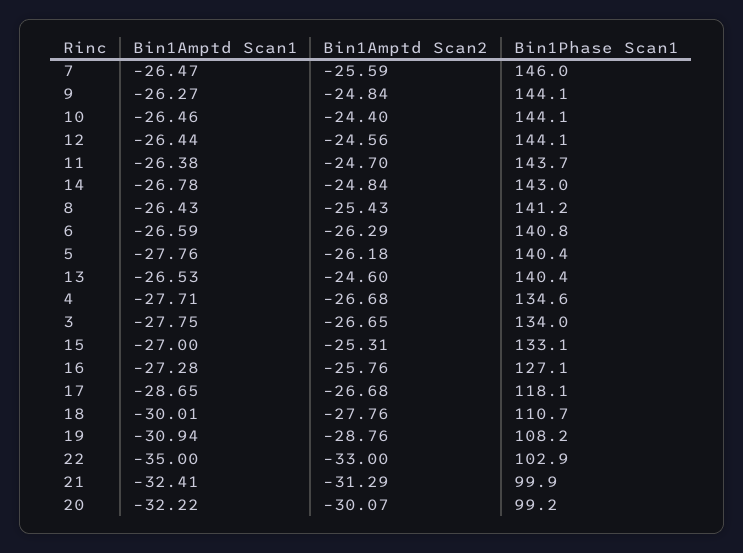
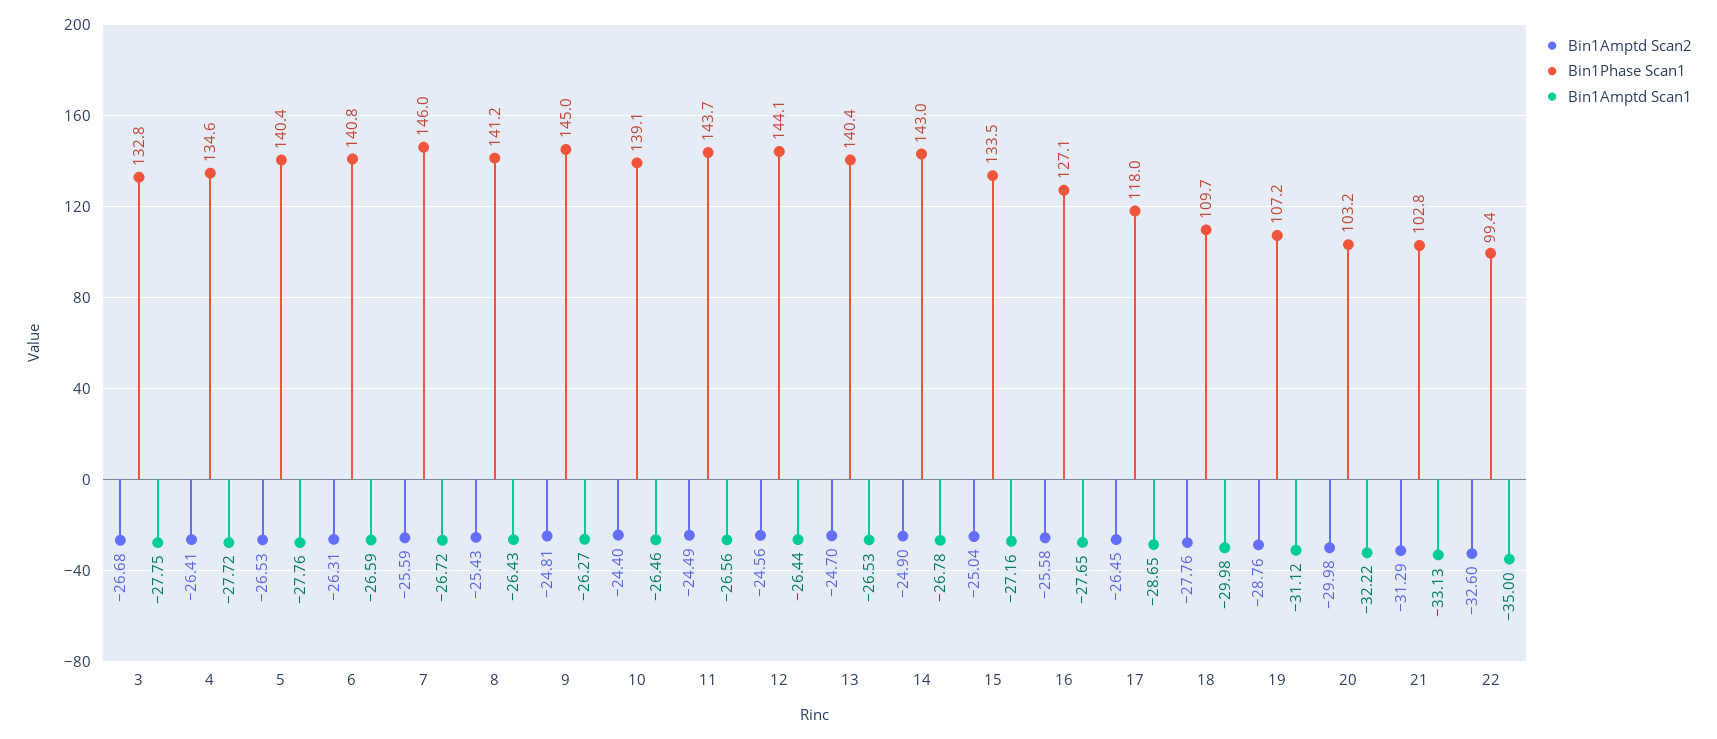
  {
    "Bin1Amptd Scan1": {
-     "7": -26.47,
+     "7": -26.72,
      "9": -26.27,
      "10": -26.46,
      "12": -26.44,
-     "11": -26.38,
+     "11": -26.56,
      "14": -26.78,
      "8": -26.43,
      "6": -26.59,
      "5": -27.76,
      "13": -26.53,
-     "4": -27.71,
+     "4": -27.72,
      "3": -27.75,
-     "15": -27,
+     "15": -27.16,
-     "16": -27.28,
+     "16": -27.65,
      "17": -28.65,
-     "18": -30.01,
+     "18": -29.98,
-     "19": -30.94,
+     "19": -31.12,
      "22": -35,
-     "21": -32.41,
+     "21": -33.13,
      "20": -32.22
    },
    "Bin1Amptd Scan2": {
      "7": -25.59,
-     "9": -24.84,
+     "9": -24.81,
      "10": -24.4,
      "12": -24.56,
-     "11": -24.7,
+     "11": -24.49,
-     "14": -24.84,
+     "14": -24.9,
      "8": -25.43,
-     "6": -26.29,
+     "6": -26.31,
-     "5": -26.18,
+     "5": -26.53,
-     "13": -24.6,
+     "13": -24.7,
-     "4": -26.68,
+     "4": -26.41,
-     "3": -26.65,
+     "3": -26.68,
-     "15": -25.31,
+     "15": -25.04,
-     "16": -25.76,
+     "16": -25.58,
-     "17": -26.68,
+     "17": -26.45,
      "18": -27.76,
      "19": -28.76,
-     "22": -33,
+     "22": -32.6,
      "21": -31.29,
-     "20": -30.07
+     "20": -29.98
    },
    "Bin1Phase Scan1": {
      "7": 146,
-     "9": 144.1,
+     "9": 145,
-     "10": 144.1,
+     "10": 139.1,
      "12": 144.1,
      "11": 143.7,
      "14": 143,
      "8": 141.2,
      "6": 140.8,
      "5": 140.4,
      "13": 140.4,
      "4": 134.6,
-     "3": 134,
+     "3": 132.8,
-     "15": 133.1,
+     "15": 133.5,
      "16": 127.1,
-     "17": 118.1,
+     "17": 118,
-     "18": 110.7,
+     "18": 109.7,
-     "19": 108.2,
+     "19": 107.2,
-     "22": 102.9,
+     "22": 99.4,
-     "21": 99.9,
+     "21": 102.8,
-     "20": 99.2
+     "20": 103.2
    }
  }

